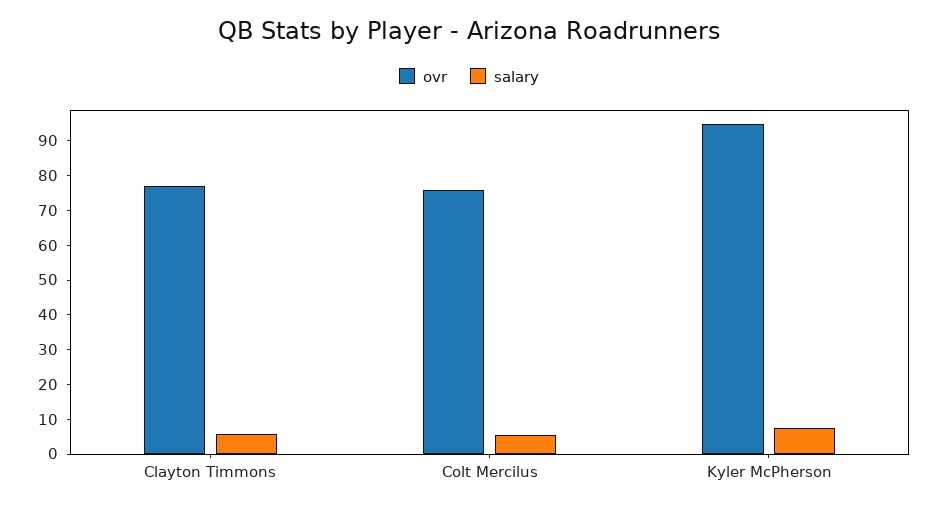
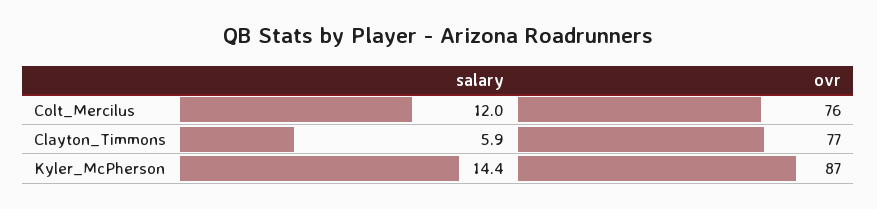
  {
    "ovr": {
      "Clayton Timmons": 77,
      "Colt Mercilus": 76,
-     "Kyler McPherson": 95
+     "Kyler McPherson": 87
    },
    "salary": {
      "Clayton Timmons": 5.9,
-     "Colt Mercilus": 5,
+     "Colt Mercilus": 12,
-     "Kyler McPherson": 7.5
+     "Kyler McPherson": 14.4
    }
  }

